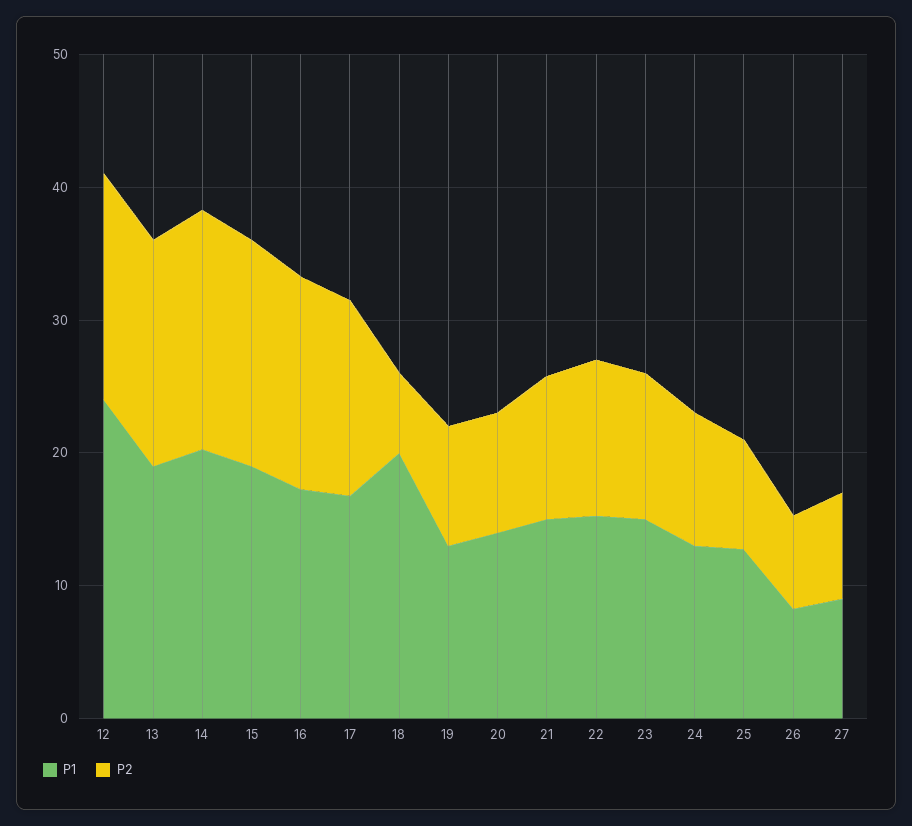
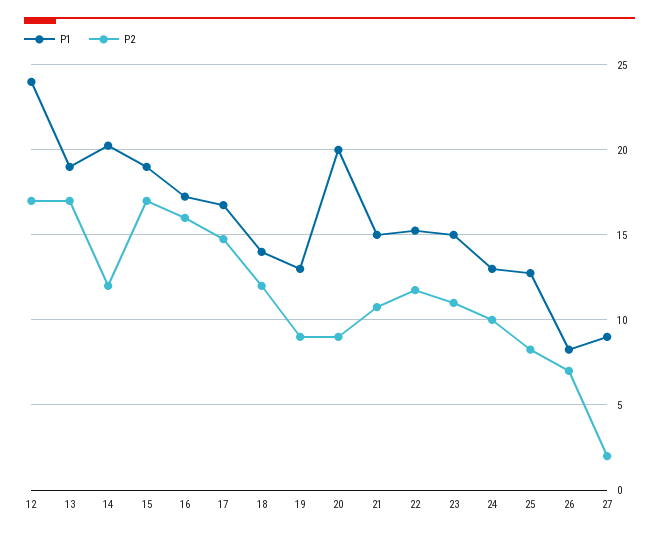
  {
    "P1": {
      "12": 24,
      "13": 19,
      "14": 20.5,
      "15": 19,
      "16": 17.5,
      "17": 17,
-     "18": 20,
+     "18": 14,
      "19": 13,
-     "20": 14,
+     "20": 20,
      "21": 15,
      "22": 15.5,
      "23": 15,
      "24": 13,
      "25": 13,
      "26": 8.5,
      "27": 9
    },
    "P2": {
      "12": 17,
      "13": 17,
-     "14": 18,
+     "14": 12,
      "15": 17,
      "16": 16,
      "17": 15,
-     "18": 6,
+     "18": 12,
      "19": 9,
      "20": 9,
      "21": 11,
      "22": 12,
      "23": 11,
      "24": 10,
      "25": 8.5,
      "26": 7,
-     "27": 8
+     "27": 2
    }
  }

